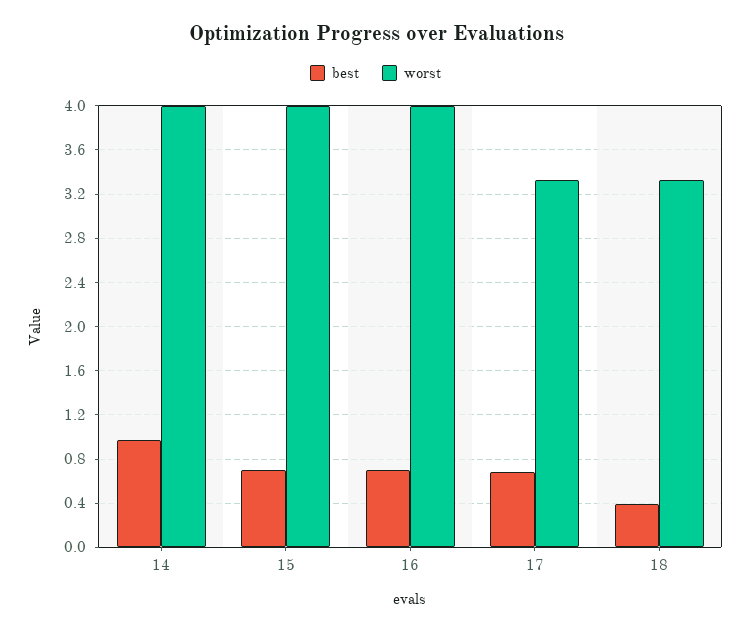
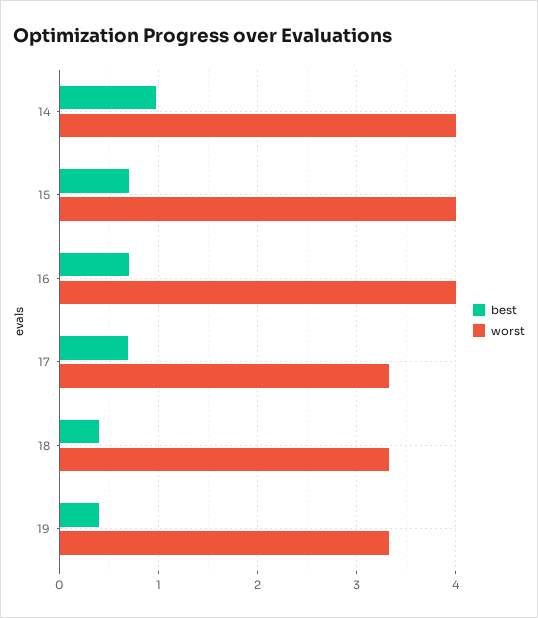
  {
    "best": {
      "14": 1,
      "15": 0.7,
      "16": 0.7,
      "17": 0.7,
-     "18": 0.4
+     "18": 0.4,
+     "19": 0.4
    },
    "worst": {
      "14": 4,
      "15": 4,
      "16": 4,
      "17": 3.3,
-     "18": 3.3
+     "18": 3.3,
+     "19": 3.3
    }
  }

